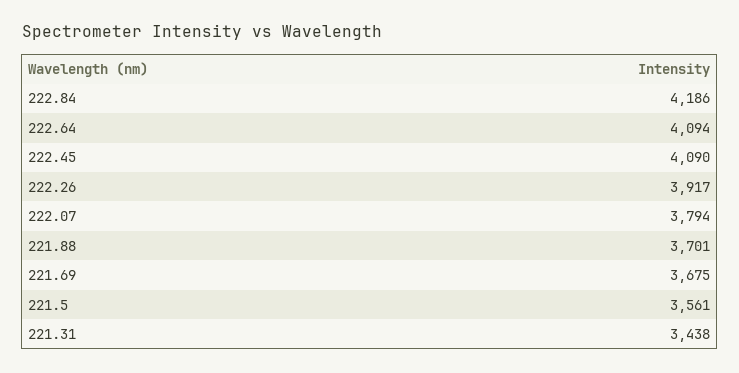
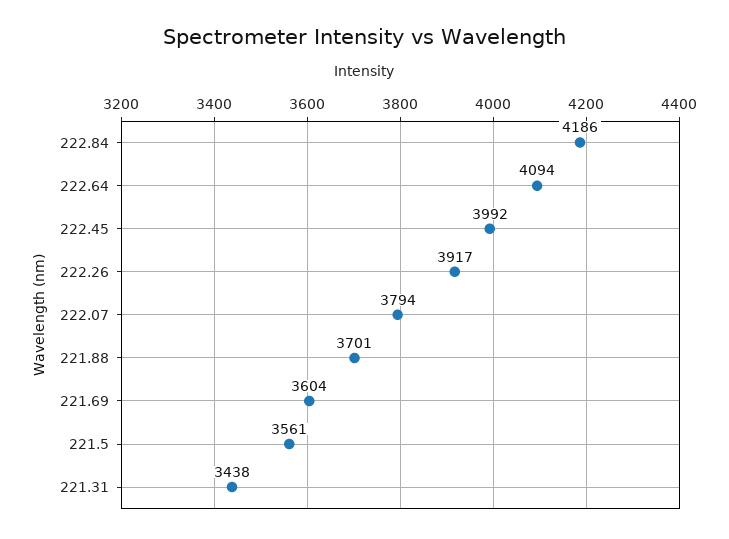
  {
    "222.84": 4186,
    "222.64": 4094,
-   "222.45": 4090,
+   "222.45": 3992,
    "222.26": 3917,
    "222.07": 3794,
    "221.88": 3701,
-   "221.69": 3675,
+   "221.69": 3604,
    "221.5": 3561,
    "221.31": 3438
  }

